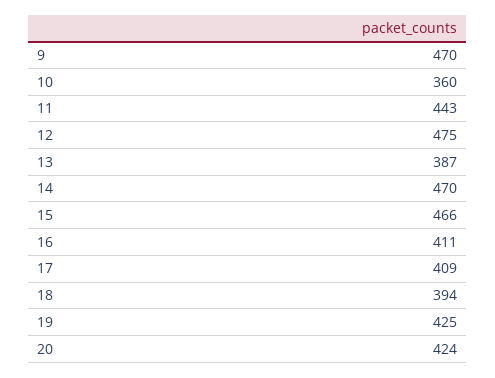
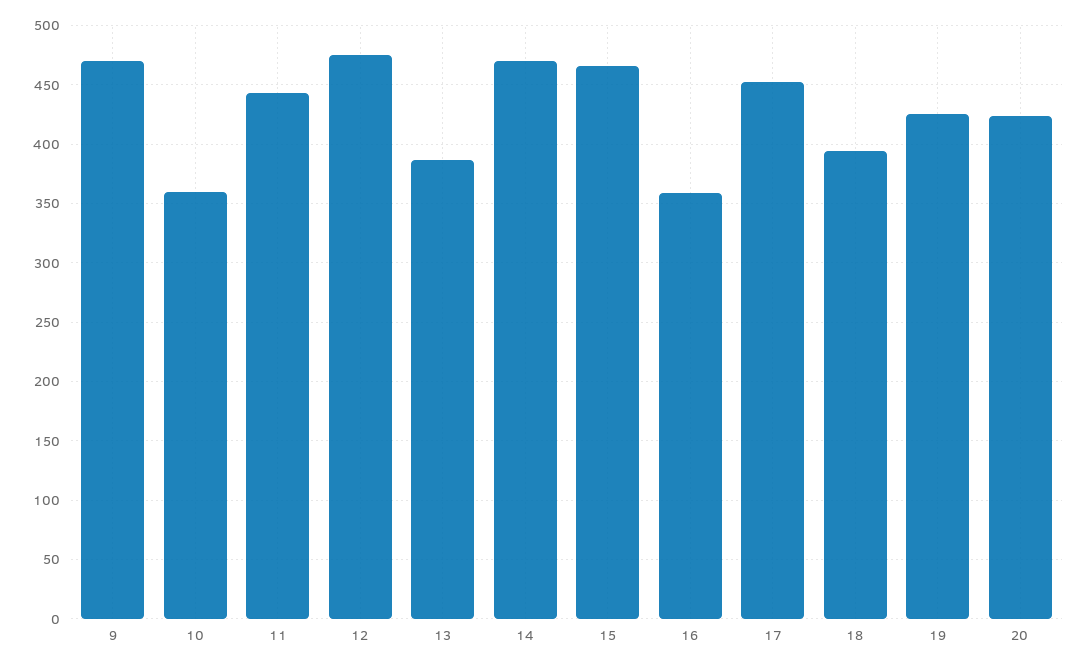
  {
    "9": 470,
    "10": 360,
    "11": 443,
    "12": 475,
    "13": 387,
    "14": 470,
    "15": 466,
-   "16": 411,
+   "16": 360,
-   "17": 409,
+   "17": 450,
    "18": 394,
    "19": 425,
    "20": 424
  }

